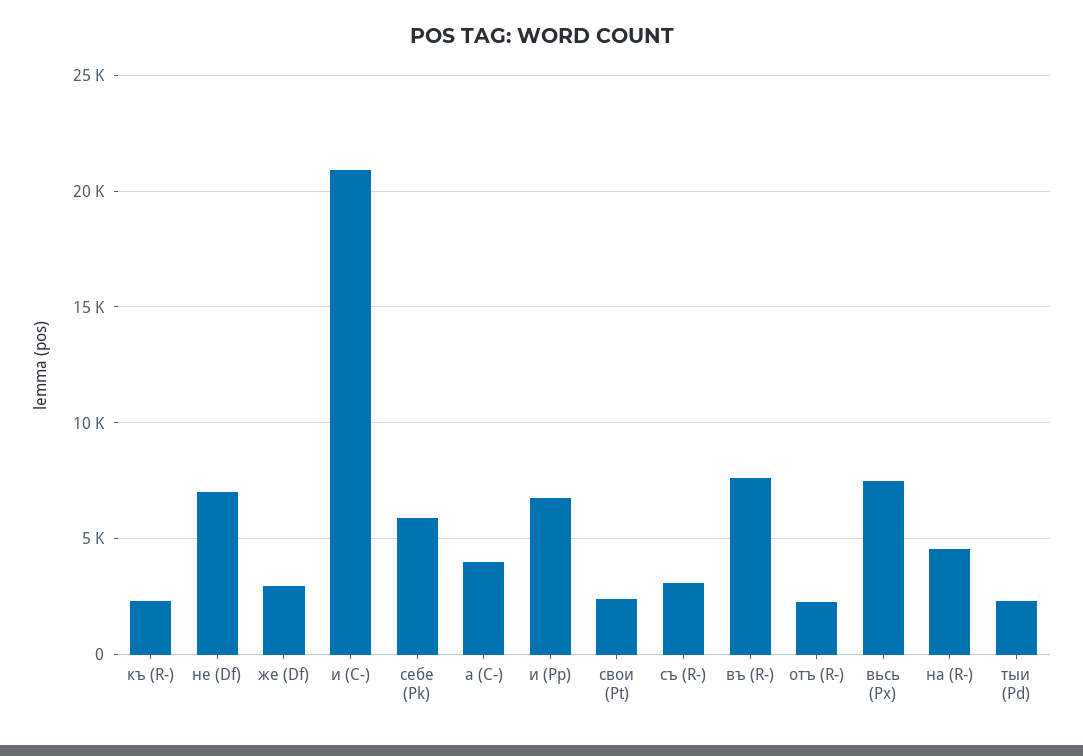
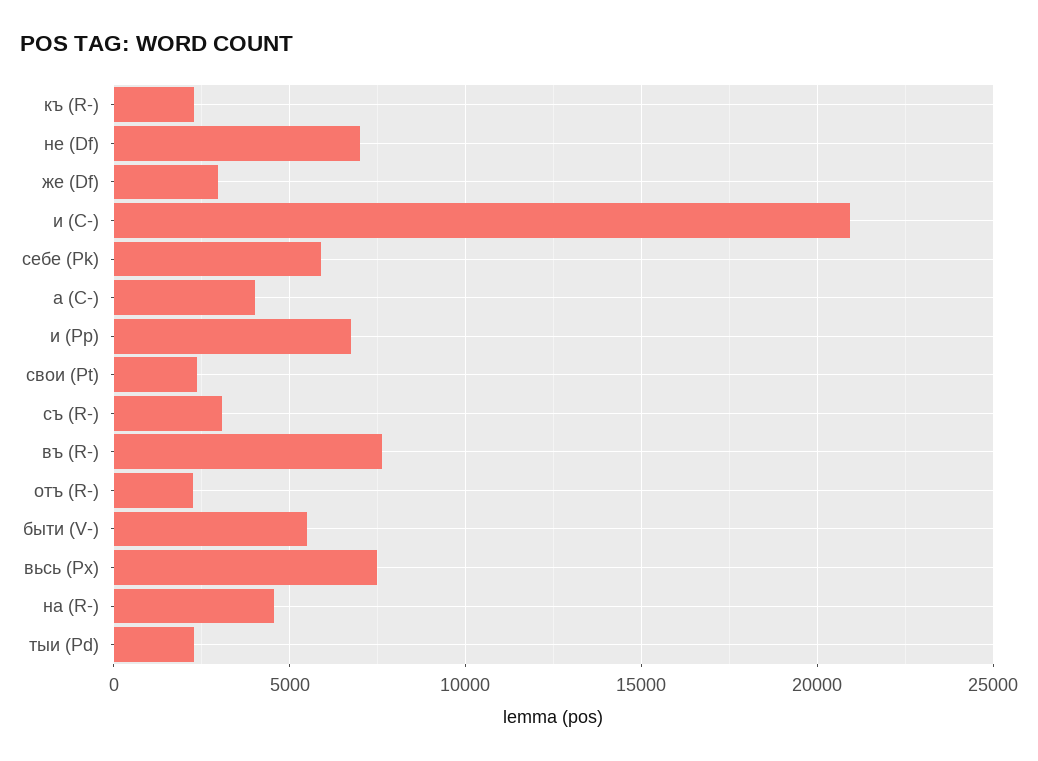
  {
    "къ (R-)": 2500,
    "не (Df)": 7000,
    "же (Df)": 3000,
    "и (C-)": 21000,
    "себе (Pk)": 6000,
    "а (C-)": 4000,
    "и (Pp)": 6500,
    "свои (Pt)": 2500,
    "съ (R-)": 3000,
    "въ (R-)": 7500,
    "отъ (R-)": 2500,
    "вьсь (Px)": 7500,
    "на (R-)": 4500,
-   "тыи (Pd)": 2500
+   "тыи (Pd)": 2500,
+   "быти (V-)": 5500
  }

